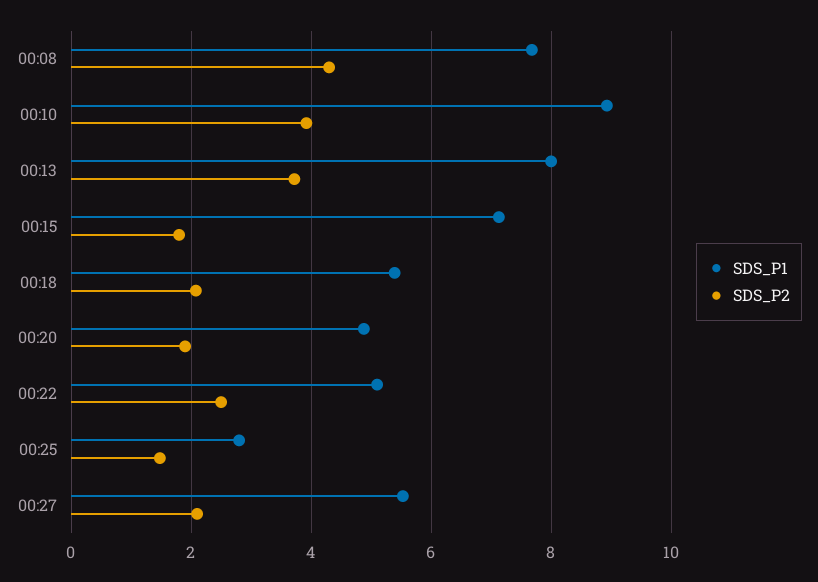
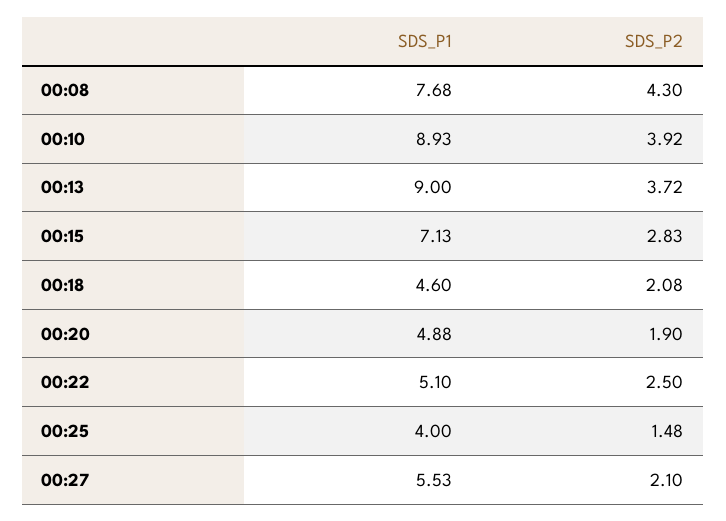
  {
    "SDS_P1": {
      "00:08": 7.68,
      "00:10": 8.93,
-     "00:13": 8,
+     "00:13": 9,
      "00:15": 7.13,
-     "00:18": 5.4,
+     "00:18": 4.6,
      "00:20": 4.88,
      "00:22": 5.1,
-     "00:25": 2.8,
+     "00:25": 4,
      "00:27": 5.53
    },
    "SDS_P2": {
      "00:08": 4.3,
      "00:10": 3.92,
      "00:13": 3.72,
-     "00:15": 1.8,
+     "00:15": 2.83,
      "00:18": 2.08,
      "00:20": 1.9,
      "00:22": 2.5,
      "00:25": 1.48,
      "00:27": 2.1
    }
  }

